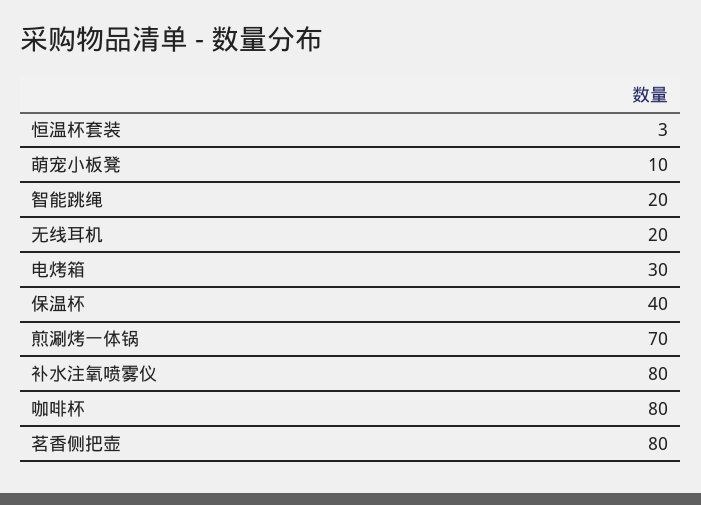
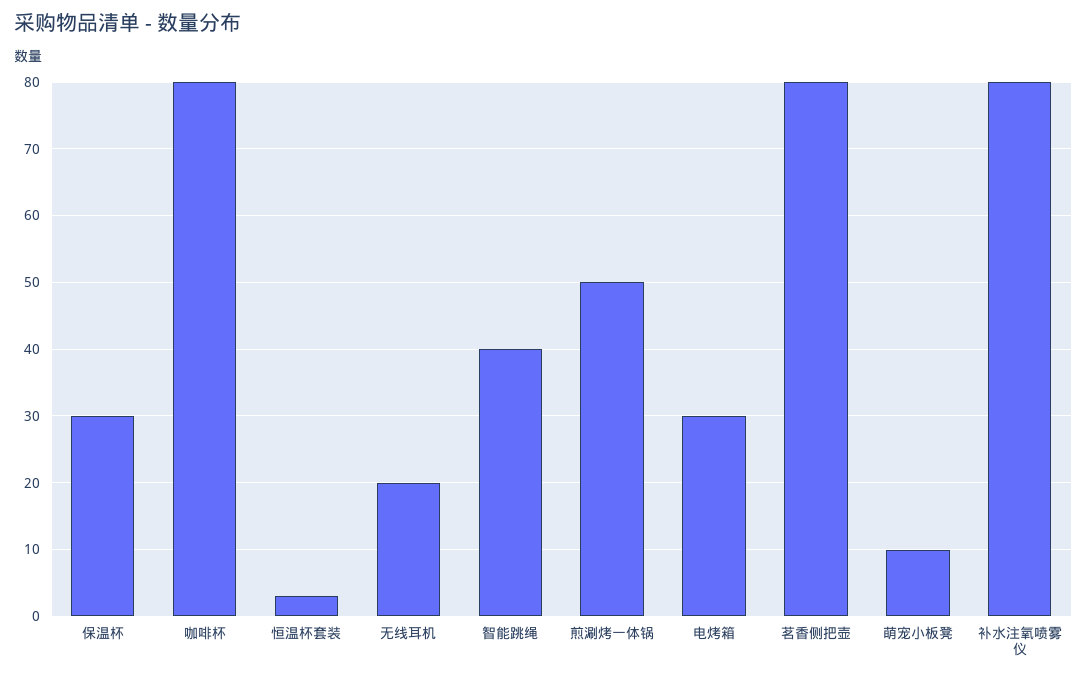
  {
    "恒温杯套装": 3,
    "萌宠小板凳": 10,
-   "智能跳绳": 20,
+   "智能跳绳": 40,
    "无线耳机": 20,
    "电烤箱": 30,
-   "保温杯": 40,
+   "保温杯": 30,
-   "煎涮烤一体锅": 70,
+   "煎涮烤一体锅": 50,
    "补水注氧喷雾仪": 80,
    "咖啡杯": 80,
    "茗香侧把壶": 80
  }

